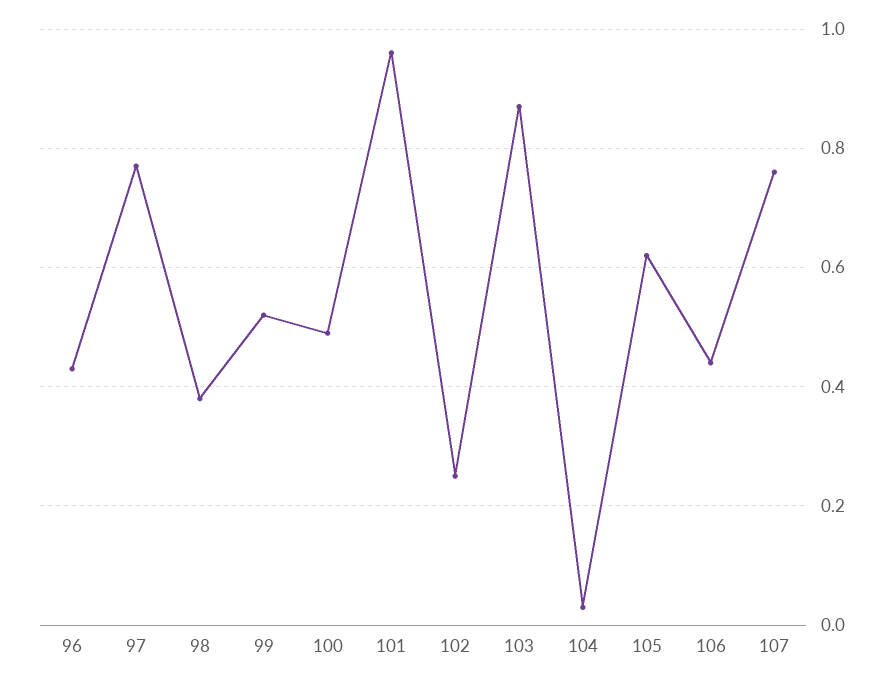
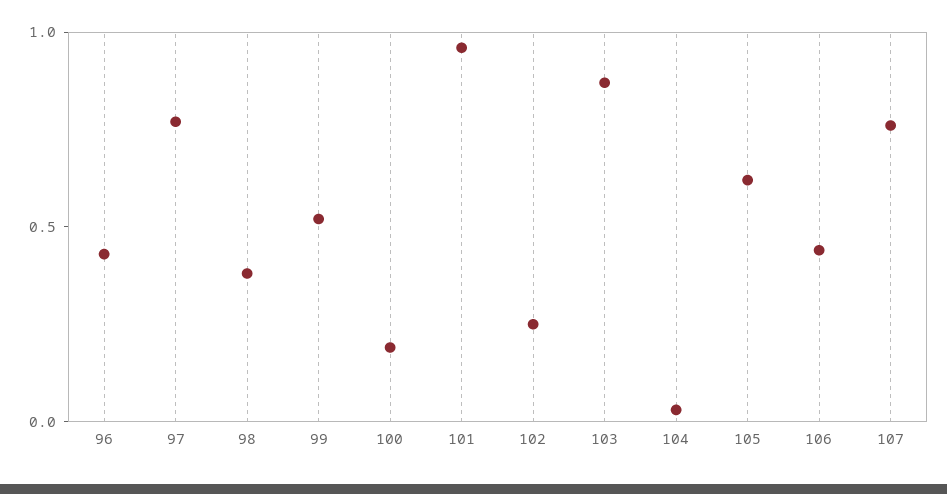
  {
    "96": 0.45,
    "97": 0.75,
    "98": 0.4,
    "99": 0.5,
-   "100": 0.5,
+   "100": 0.2,
    "101": 0.95,
    "102": 0.25,
    "103": 0.85,
    "104": 0.05,
    "105": 0.6,
    "106": 0.45,
    "107": 0.75
  }

